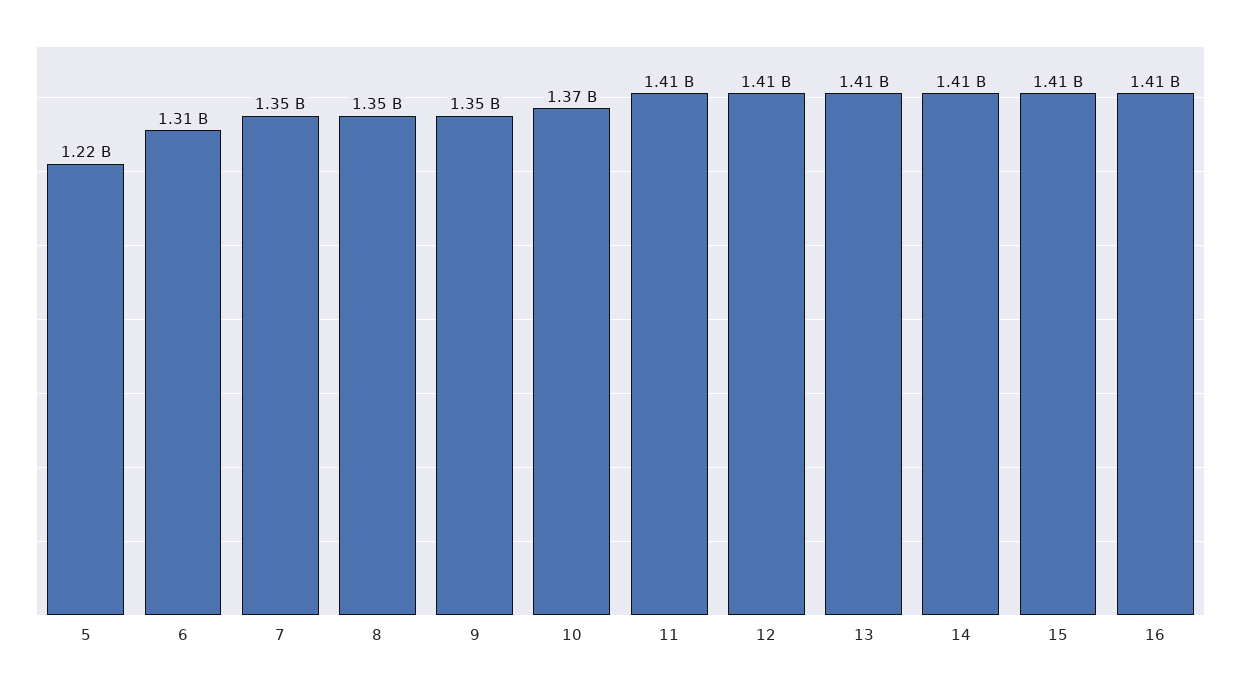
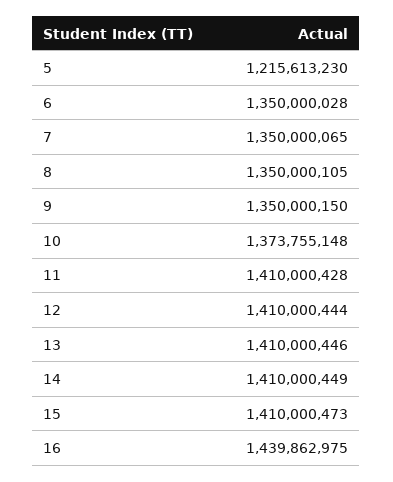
  {
    "5": 1215613230,
-   "6": 1310000000,
+   "6": 1350000028,
    "7": 1350000065,
    "8": 1350000105,
    "9": 1350000150,
    "10": 1373755148,
    "11": 1410000428,
    "12": 1410000444,
    "13": 1410000446,
    "14": 1410000449,
    "15": 1410000473,
-   "16": 1410000000
+   "16": 1439862975
  }

